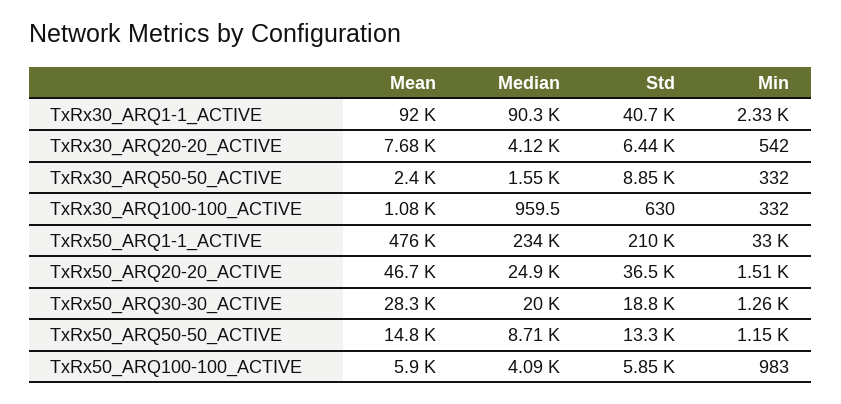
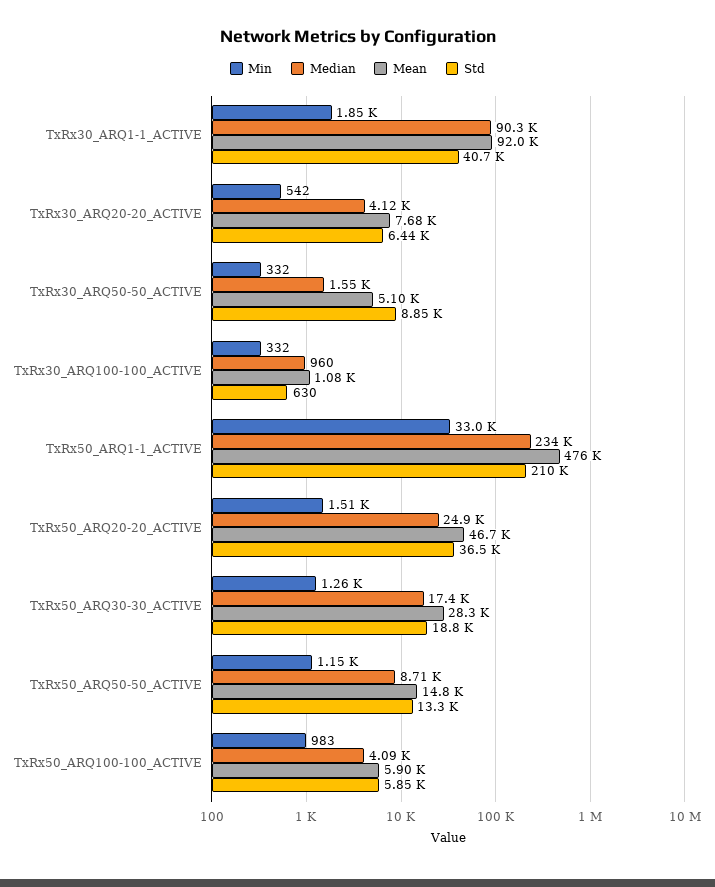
  {
    "Mean": {
      "TxRx30_ARQ1-1_ACTIVE": 92000,
      "TxRx30_ARQ20-20_ACTIVE": 7680,
-     "TxRx30_ARQ50-50_ACTIVE": 2400,
+     "TxRx30_ARQ50-50_ACTIVE": 5100,
      "TxRx30_ARQ100-100_ACTIVE": 1080,
      "TxRx50_ARQ1-1_ACTIVE": 476000,
      "TxRx50_ARQ20-20_ACTIVE": 46700,
      "TxRx50_ARQ30-30_ACTIVE": 28300,
      "TxRx50_ARQ50-50_ACTIVE": 14800,
      "TxRx50_ARQ100-100_ACTIVE": 5900
    },
    "Median": {
      "TxRx30_ARQ1-1_ACTIVE": 90300,
      "TxRx30_ARQ20-20_ACTIVE": 4120,
      "TxRx30_ARQ50-50_ACTIVE": 1550,
      "TxRx30_ARQ100-100_ACTIVE": 959.5,
      "TxRx50_ARQ1-1_ACTIVE": 234000,
      "TxRx50_ARQ20-20_ACTIVE": 24900,
-     "TxRx50_ARQ30-30_ACTIVE": 20000,
+     "TxRx50_ARQ30-30_ACTIVE": 17400,
      "TxRx50_ARQ50-50_ACTIVE": 8710,
      "TxRx50_ARQ100-100_ACTIVE": 4090
    },
    "Std": {
      "TxRx30_ARQ1-1_ACTIVE": 40700,
      "TxRx30_ARQ20-20_ACTIVE": 6440,
      "TxRx30_ARQ50-50_ACTIVE": 8850,
      "TxRx30_ARQ100-100_ACTIVE": 630,
      "TxRx50_ARQ1-1_ACTIVE": 210000,
      "TxRx50_ARQ20-20_ACTIVE": 36500,
      "TxRx50_ARQ30-30_ACTIVE": 18800,
      "TxRx50_ARQ50-50_ACTIVE": 13300,
      "TxRx50_ARQ100-100_ACTIVE": 5850
    },
    "Min": {
-     "TxRx30_ARQ1-1_ACTIVE": 2330,
+     "TxRx30_ARQ1-1_ACTIVE": 1850,
      "TxRx30_ARQ20-20_ACTIVE": 542,
      "TxRx30_ARQ50-50_ACTIVE": 332,
      "TxRx30_ARQ100-100_ACTIVE": 332,
      "TxRx50_ARQ1-1_ACTIVE": 33000,
      "TxRx50_ARQ20-20_ACTIVE": 1510,
      "TxRx50_ARQ30-30_ACTIVE": 1260,
      "TxRx50_ARQ50-50_ACTIVE": 1150,
      "TxRx50_ARQ100-100_ACTIVE": 983
    }
  }

